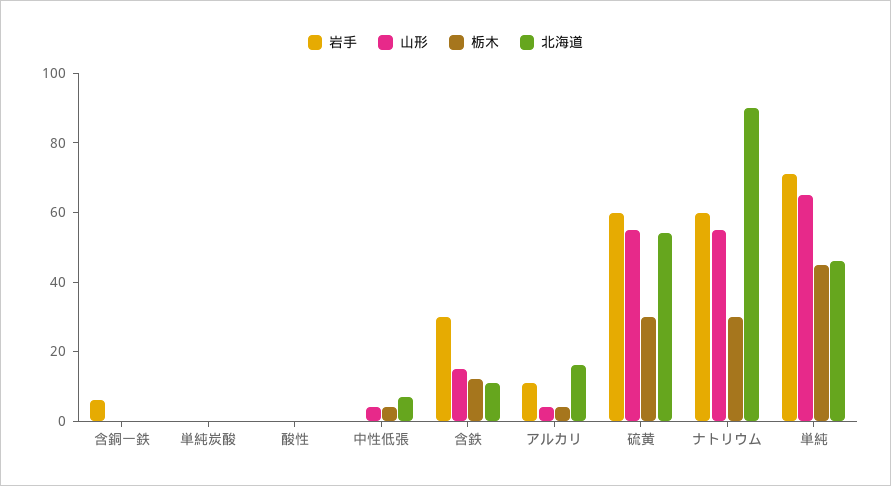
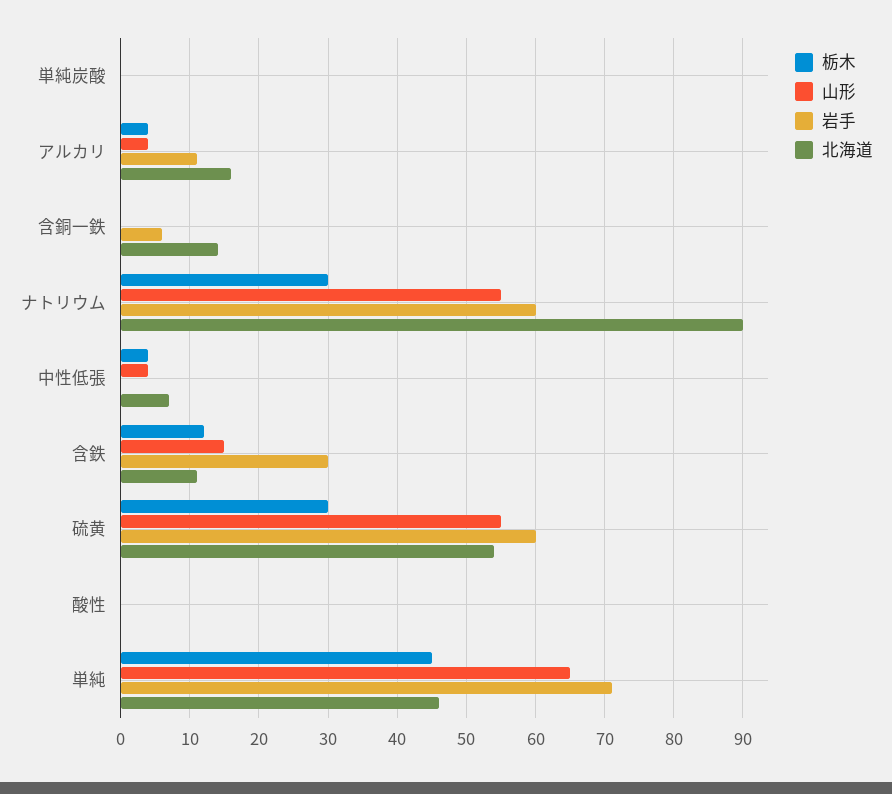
  {
    "岩手": {
      "含銅一鉄": 6,
      "単純炭酸": 0,
      "酸性": 0,
      "中性低張": 0,
      "含鉄": 30,
      "アルカリ": 11,
      "硫黄": 60,
      "ナトリウム": 60,
      "単純": 71
    },
    "山形": {
      "含銅一鉄": 0,
      "単純炭酸": 0,
      "酸性": 0,
      "中性低張": 4,
      "含鉄": 15,
      "アルカリ": 4,
      "硫黄": 55,
      "ナトリウム": 55,
      "単純": 65
    },
    "栃木": {
      "含銅一鉄": 0,
      "単純炭酸": 0,
      "酸性": 0,
      "中性低張": 4,
      "含鉄": 12,
      "アルカリ": 4,
      "硫黄": 30,
      "ナトリウム": 30,
      "単純": 45
    },
    "北海道": {
-     "含銅一鉄": 0,
+     "含銅一鉄": 14,
      "単純炭酸": 0,
      "酸性": 0,
      "中性低張": 7,
      "含鉄": 11,
      "アルカリ": 16,
      "硫黄": 54,
      "ナトリウム": 90,
      "単純": 46
    }
  }

